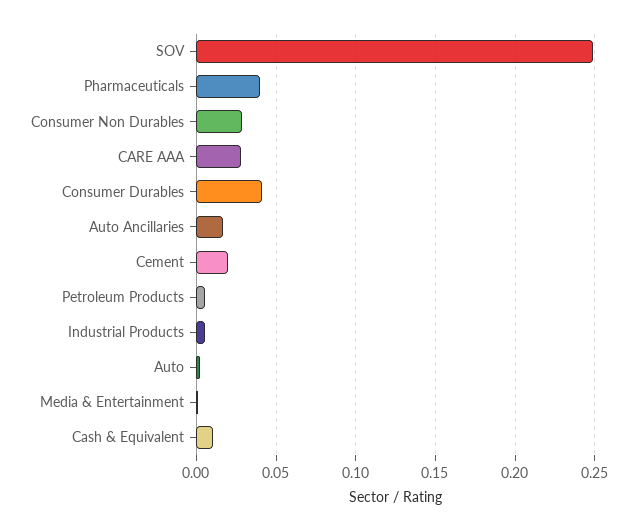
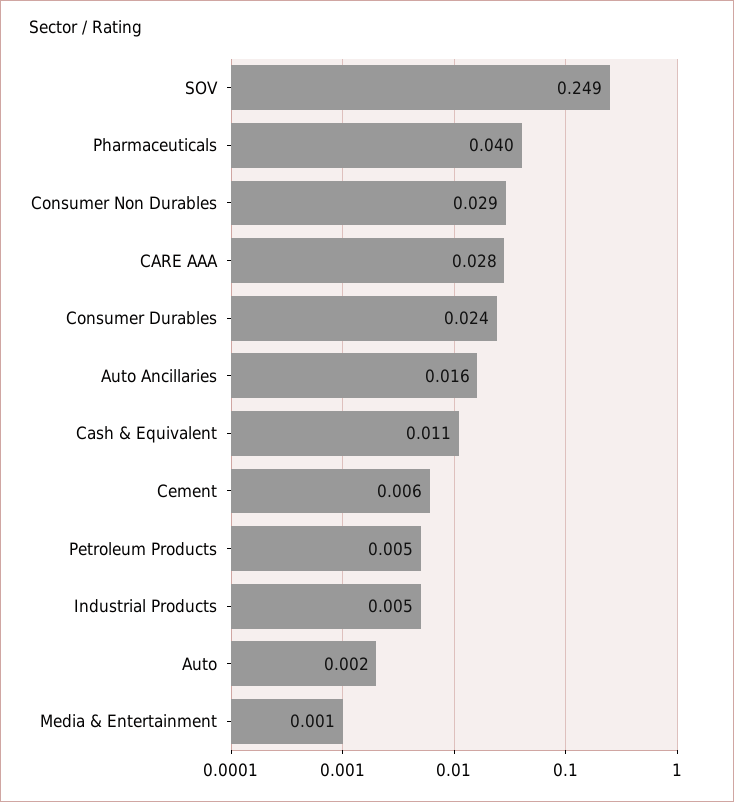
  {
    "SOV": 0.249,
    "Pharmaceuticals": 0.04,
    "Consumer Non Durables": 0.029,
    "CARE AAA": 0.028,
-   "Consumer Durables": 0.04,
+   "Consumer Durables": 0.024,
    "Auto Ancillaries": 0.016,
-   "Cement": 0.02,
+   "Cement": 0.006,
    "Petroleum Products": 0.005,
    "Industrial Products": 0.005,
    "Auto": 0.002,
    "Media & Entertainment": 0.001,
    "Cash & Equivalent": 0.011
  }

